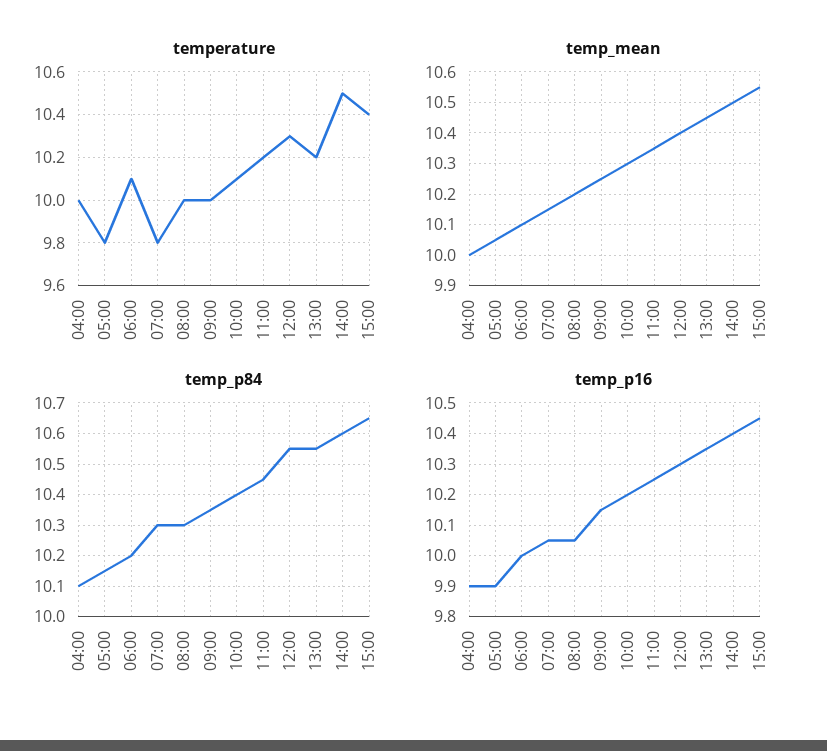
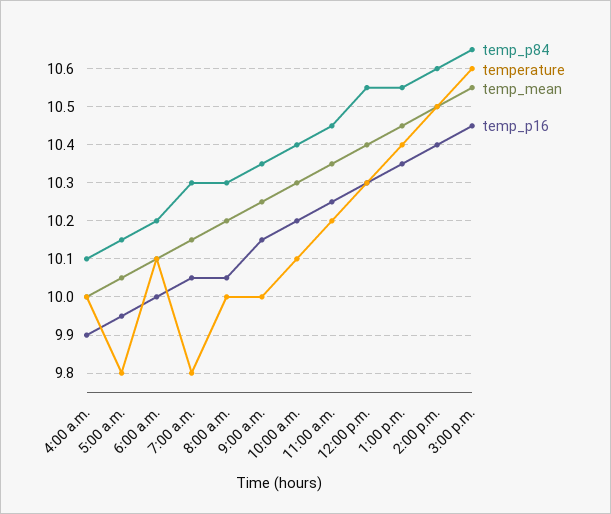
  {
    "temperature": {
      "04:00": 10,
      "05:00": 9.8,
      "06:00": 10.1,
      "07:00": 9.8,
      "08:00": 10,
      "09:00": 10,
      "10:00": 10.1,
      "11:00": 10.2,
      "12:00": 10.3,
-     "13:00": 10.2,
+     "13:00": 10.4,
      "14:00": 10.5,
-     "15:00": 10.4
+     "15:00": 10.6
    },
    "temp_mean": {
      "04:00": 10,
      "05:00": 10.05,
      "06:00": 10.1,
      "07:00": 10.15,
      "08:00": 10.2,
      "09:00": 10.25,
      "10:00": 10.3,
      "11:00": 10.35,
      "12:00": 10.4,
      "13:00": 10.45,
      "14:00": 10.5,
      "15:00": 10.55
    },
    "temp_p84": {
      "04:00": 10.1,
      "05:00": 10.15,
      "06:00": 10.2,
      "07:00": 10.3,
      "08:00": 10.3,
      "09:00": 10.35,
      "10:00": 10.4,
      "11:00": 10.45,
      "12:00": 10.55,
      "13:00": 10.55,
      "14:00": 10.6,
      "15:00": 10.65
    },
    "temp_p16": {
      "04:00": 9.9,
-     "05:00": 9.9,
+     "05:00": 9.95,
      "06:00": 10,
      "07:00": 10.05,
      "08:00": 10.05,
      "09:00": 10.15,
      "10:00": 10.2,
      "11:00": 10.25,
      "12:00": 10.3,
      "13:00": 10.35,
      "14:00": 10.4,
      "15:00": 10.45
    }
  }

